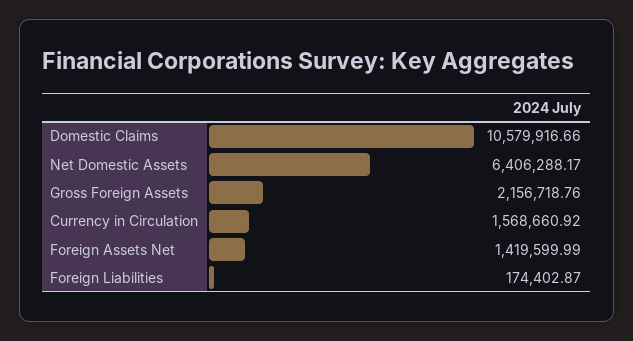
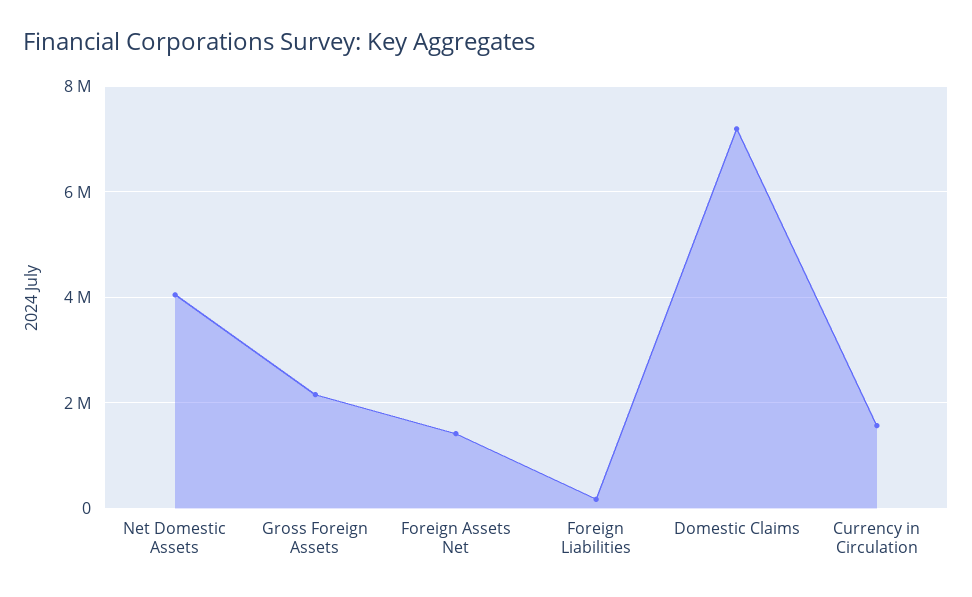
  {
-   "Domestic Claims": 10579916.66,
+   "Domestic Claims": 7200000,
-   "Net Domestic Assets": 6406288.17,
+   "Net Domestic Assets": 4000000,
    "Gross Foreign Assets": 2156718.76,
    "Currency in Circulation": 1568660.92,
    "Foreign Assets Net": 1419599.99,
    "Foreign Liabilities": 174402.87
  }

